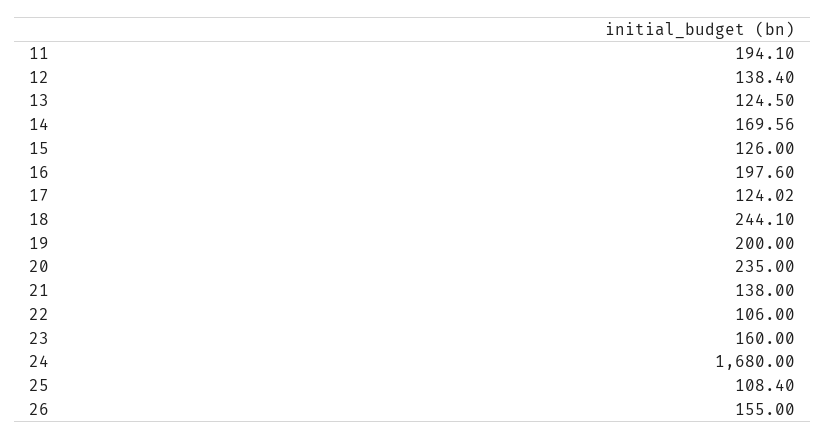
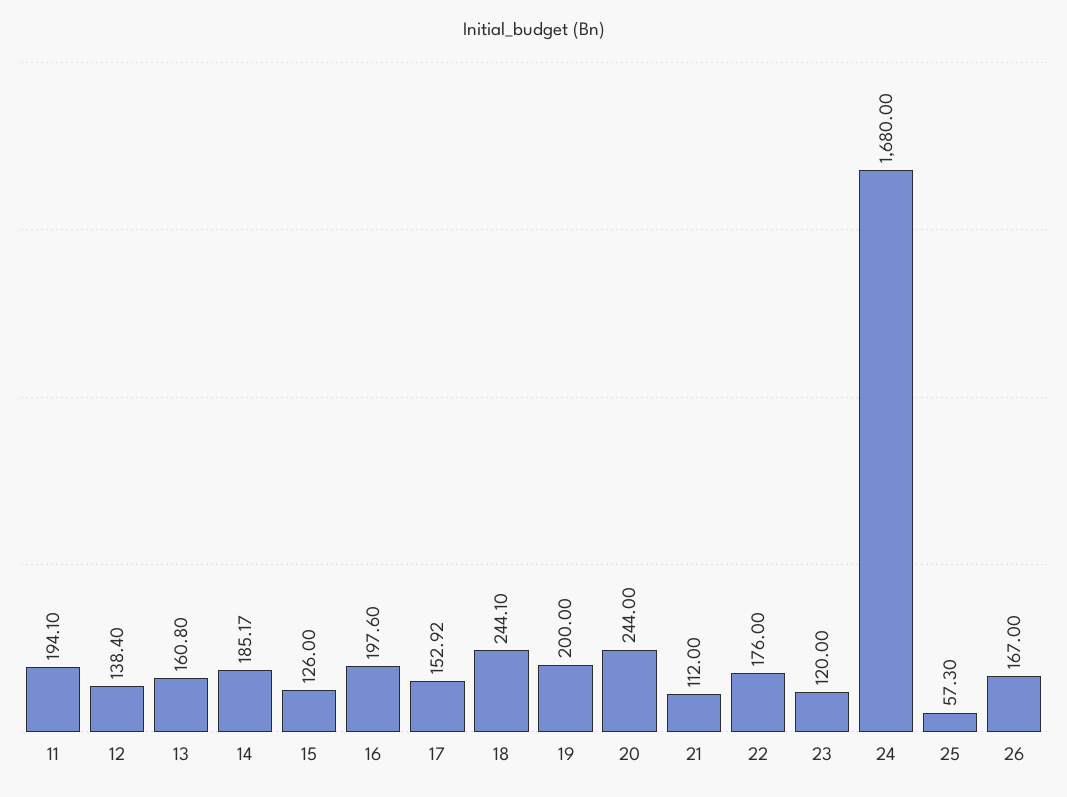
  {
    "11": 194.1,
    "12": 138.4,
-   "13": 124.5,
+   "13": 160.8,
-   "14": 169.56,
+   "14": 185.17,
    "15": 126,
    "16": 197.6,
-   "17": 124.02,
+   "17": 152.92,
    "18": 244.1,
    "19": 200,
-   "20": 235,
+   "20": 244,
-   "21": 138,
+   "21": 112,
-   "22": 106,
+   "22": 176,
-   "23": 160,
+   "23": 120,
    "24": 1680,
-   "25": 108.4,
+   "25": 57.3,
-   "26": 155
+   "26": 167
  }

